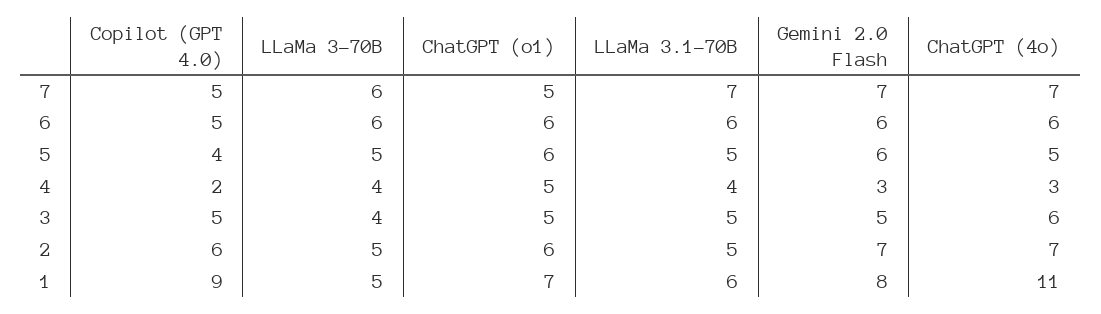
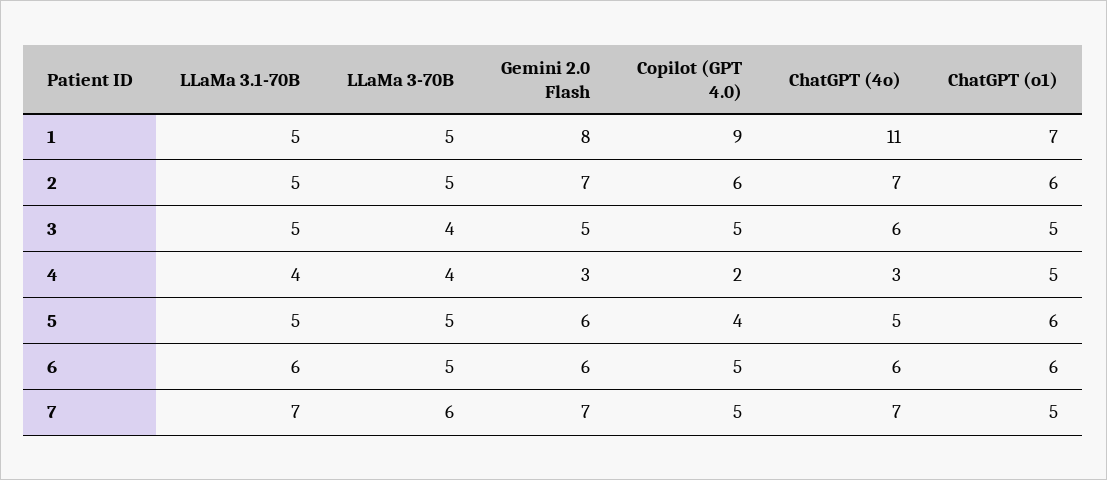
  {
    "Copilot (GPT 4.0)": {
      "7": 5,
      "6": 5,
      "5": 4,
      "4": 2,
      "3": 5,
      "2": 6,
      "1": 9
    },
    "LLaMa 3-70B": {
      "7": 6,
-     "6": 6,
+     "6": 5,
      "5": 5,
      "4": 4,
      "3": 4,
      "2": 5,
      "1": 5
    },
    "ChatGPT (o1)": {
      "7": 5,
      "6": 6,
      "5": 6,
      "4": 5,
      "3": 5,
      "2": 6,
      "1": 7
    },
    "LLaMa 3.1-70B": {
      "7": 7,
      "6": 6,
      "5": 5,
      "4": 4,
      "3": 5,
      "2": 5,
-     "1": 6
+     "1": 5
    },
    "Gemini 2.0 Flash": {
      "7": 7,
      "6": 6,
      "5": 6,
      "4": 3,
      "3": 5,
      "2": 7,
      "1": 8
    },
    "ChatGPT (4o)": {
      "7": 7,
      "6": 6,
      "5": 5,
      "4": 3,
      "3": 6,
      "2": 7,
      "1": 11
    }
  }

